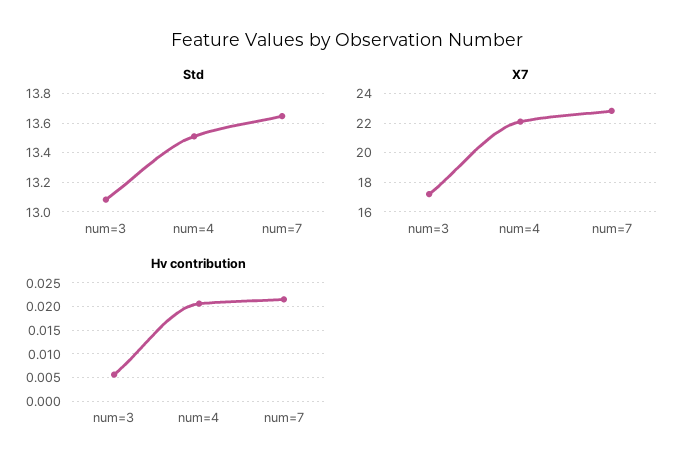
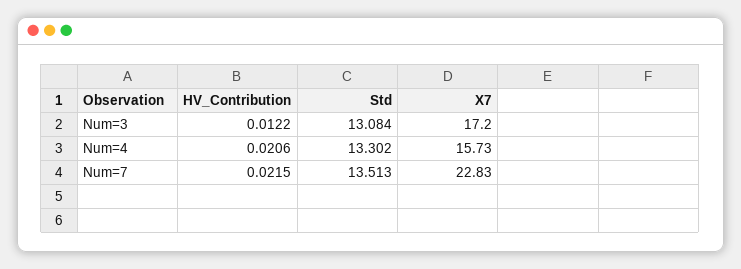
  {
    "Std": {
      "num=3": 13.084,
-     "num=4": 13.5,
+     "num=4": 13.302,
-     "num=7": 13.65
+     "num=7": 13.513
    },
    "X7": {
      "num=3": 17.2,
-     "num=4": 22,
+     "num=4": 15.73,
      "num=7": 22.83
    },
    "Hv contribution": {
-     "num=3": 0.005,
+     "num=3": 0.0122,
      "num=4": 0.0206,
      "num=7": 0.0215
    }
  }

